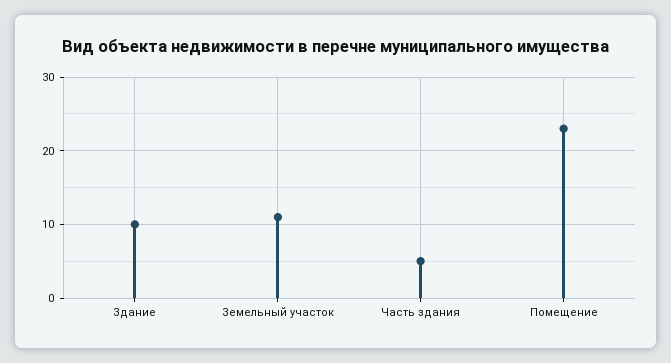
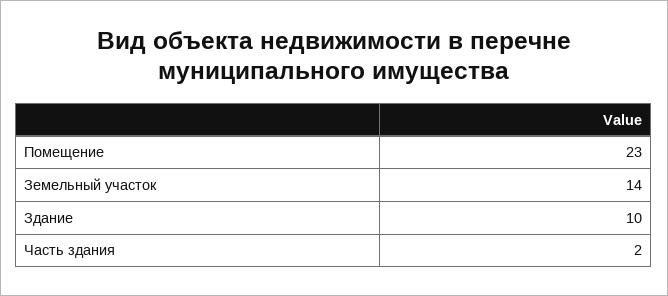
  {
    "Здание": 10,
-   "Земельный участок": 11,
+   "Земельный участок": 14,
-   "Часть здания": 5,
+   "Часть здания": 2,
    "Помещение": 23
  }

